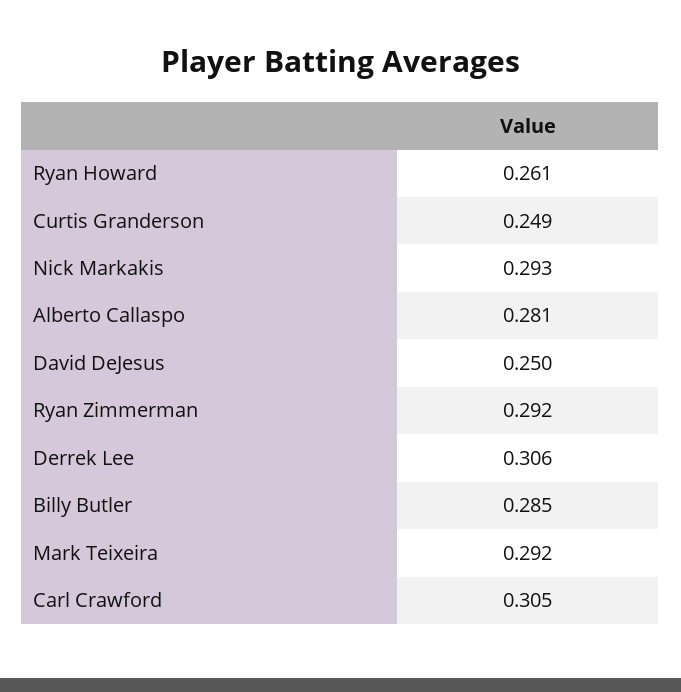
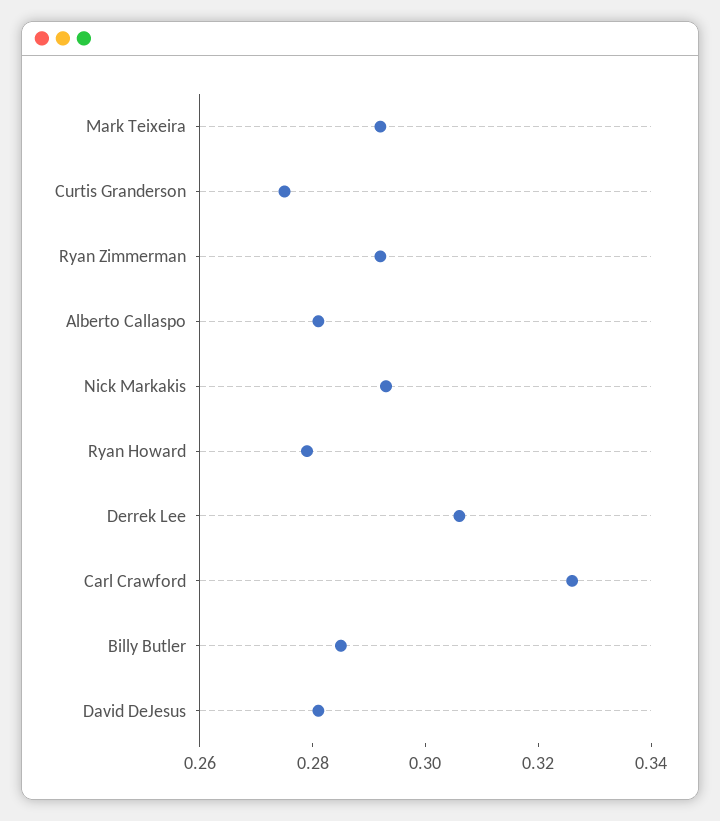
  {
-   "Ryan Howard": 0.261,
+   "Ryan Howard": 0.28,
-   "Curtis Granderson": 0.249,
+   "Curtis Granderson": 0.275,
    "Nick Markakis": 0.293,
    "Alberto Callaspo": 0.281,
-   "David DeJesus": 0.25,
+   "David DeJesus": 0.28,
    "Ryan Zimmerman": 0.292,
    "Derrek Lee": 0.306,
    "Billy Butler": 0.285,
    "Mark Teixeira": 0.292,
-   "Carl Crawford": 0.305
+   "Carl Crawford": 0.325
  }

